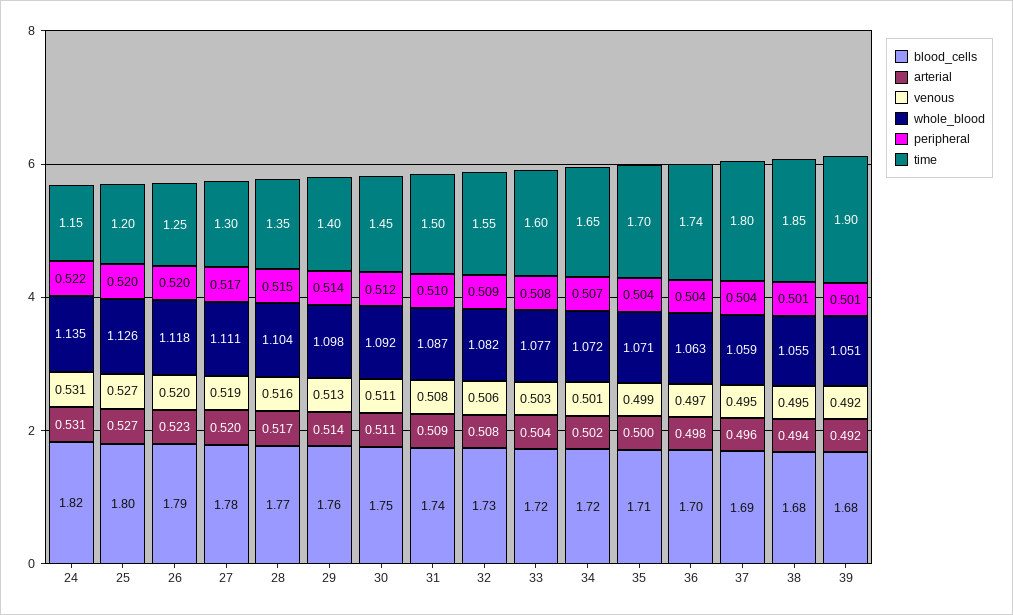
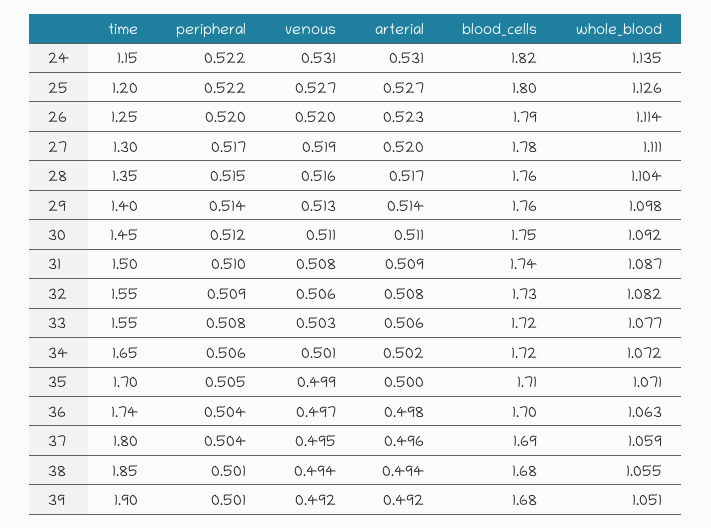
  {
    "blood_cells": {
      "24": 1.82,
      "25": 1.8,
      "26": 1.79,
      "27": 1.78,
-     "28": 1.77,
+     "28": 1.76,
      "29": 1.76,
      "30": 1.75,
      "31": 1.74,
      "32": 1.73,
      "33": 1.72,
      "34": 1.72,
      "35": 1.71,
      "36": 1.7,
      "37": 1.69,
      "38": 1.68,
      "39": 1.68
    },
    "arterial": {
      "24": 0.531,
      "25": 0.527,
      "26": 0.523,
      "27": 0.52,
      "28": 0.517,
      "29": 0.514,
      "30": 0.511,
      "31": 0.509,
      "32": 0.508,
-     "33": 0.504,
+     "33": 0.506,
      "34": 0.502,
      "35": 0.5,
      "36": 0.498,
      "37": 0.496,
      "38": 0.494,
      "39": 0.492
    },
    "venous": {
      "24": 0.531,
      "25": 0.527,
      "26": 0.52,
      "27": 0.519,
      "28": 0.516,
      "29": 0.513,
      "30": 0.511,
      "31": 0.508,
      "32": 0.506,
      "33": 0.503,
      "34": 0.501,
      "35": 0.499,
      "36": 0.497,
      "37": 0.495,
-     "38": 0.495,
+     "38": 0.494,
      "39": 0.492
    },
    "whole_blood": {
      "24": 1.135,
      "25": 1.126,
-     "26": 1.118,
+     "26": 1.114,
      "27": 1.111,
      "28": 1.104,
      "29": 1.098,
      "30": 1.092,
      "31": 1.087,
      "32": 1.082,
      "33": 1.077,
      "34": 1.072,
      "35": 1.071,
      "36": 1.063,
      "37": 1.059,
      "38": 1.055,
      "39": 1.051
    },
    "peripheral": {
      "24": 0.522,
-     "25": 0.52,
+     "25": 0.522,
      "26": 0.52,
      "27": 0.517,
      "28": 0.515,
      "29": 0.514,
      "30": 0.512,
      "31": 0.51,
      "32": 0.509,
      "33": 0.508,
-     "34": 0.507,
+     "34": 0.506,
-     "35": 0.504,
+     "35": 0.505,
      "36": 0.504,
      "37": 0.504,
      "38": 0.501,
      "39": 0.501
    },
    "time": {
      "24": 1.15,
      "25": 1.2,
      "26": 1.25,
      "27": 1.3,
      "28": 1.35,
      "29": 1.4,
      "30": 1.45,
      "31": 1.5,
      "32": 1.55,
-     "33": 1.6,
+     "33": 1.55,
      "34": 1.65,
      "35": 1.7,
      "36": 1.74,
      "37": 1.8,
      "38": 1.85,
      "39": 1.9
    }
  }

